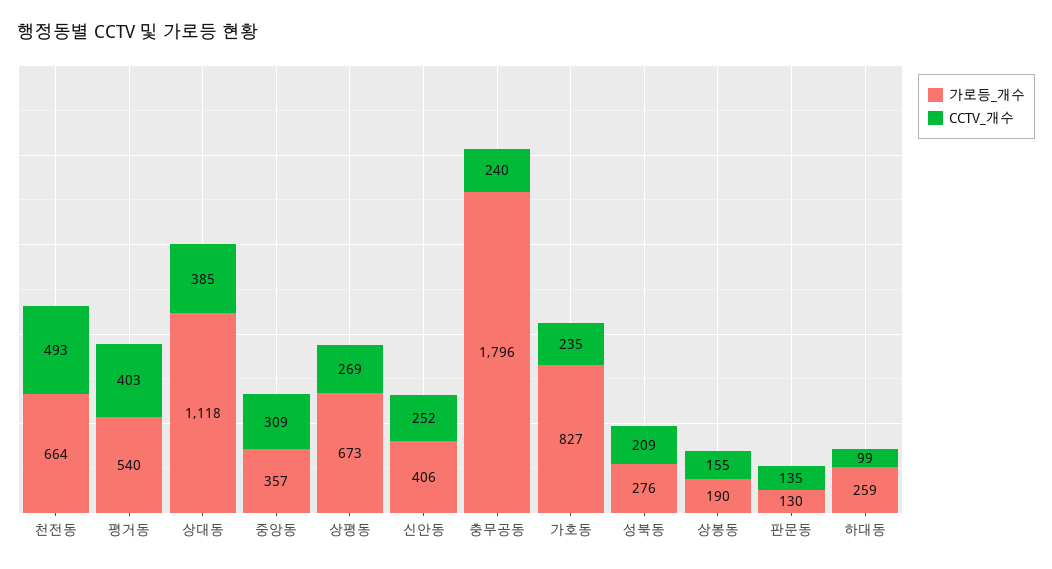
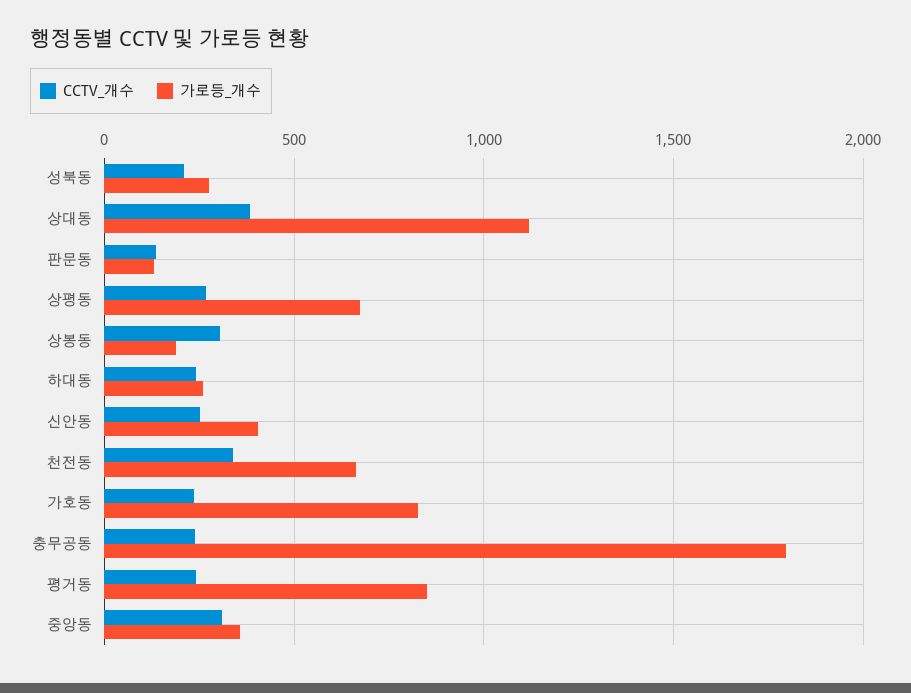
  {
    "가로등_개수": {
      "천전동": 664,
-     "평거동": 540,
+     "평거동": 850,
      "상대동": 1118,
      "중앙동": 357,
      "상평동": 673,
      "신안동": 406,
      "충무공동": 1796,
      "가호동": 827,
      "성북동": 276,
      "상봉동": 190,
      "판문동": 130,
      "하대동": 259
    },
    "CCTV_개수": {
-     "천전동": 493,
+     "천전동": 350,
-     "평거동": 403,
+     "평거동": 250,
      "상대동": 385,
      "중앙동": 309,
      "상평동": 269,
      "신안동": 252,
      "충무공동": 240,
      "가호동": 235,
      "성북동": 209,
-     "상봉동": 155,
+     "상봉동": 300,
      "판문동": 135,
-     "하대동": 99
+     "하대동": 250
    }
  }

